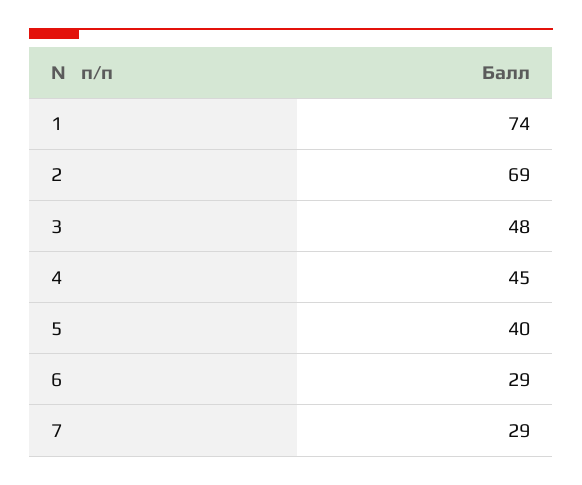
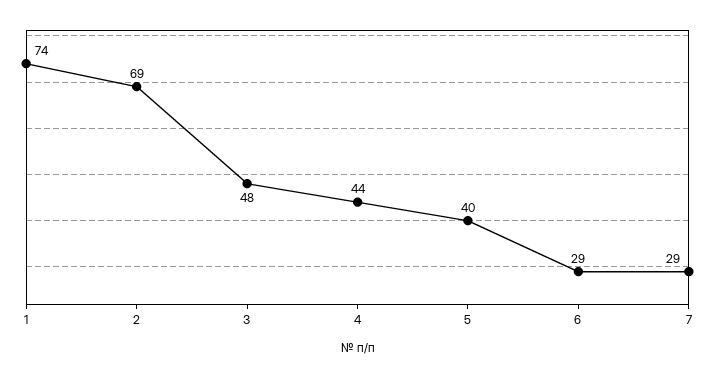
  {
    "1": 74,
    "2": 69,
    "3": 48,
-   "4": 45,
+   "4": 44,
    "5": 40,
    "6": 29,
    "7": 29
  }

